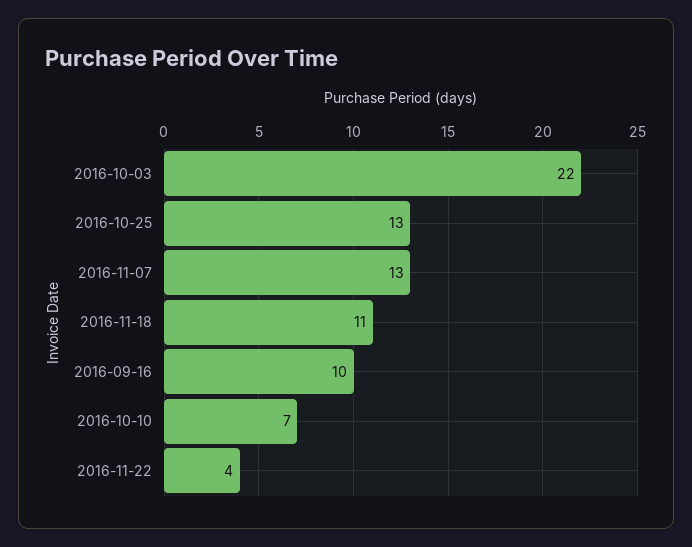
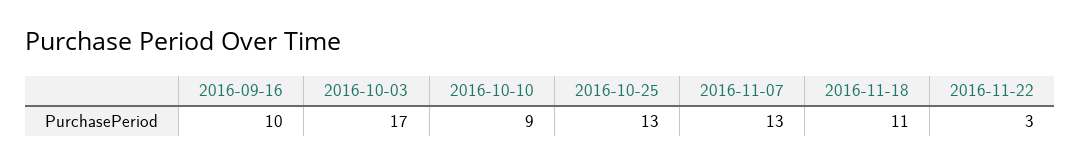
  {
-   "2016-10-03": 22,
+   "2016-10-03": 17,
    "2016-10-25": 13,
    "2016-11-07": 13,
    "2016-11-18": 11,
    "2016-09-16": 10,
-   "2016-10-10": 7,
+   "2016-10-10": 9,
-   "2016-11-22": 4
+   "2016-11-22": 3
  }

